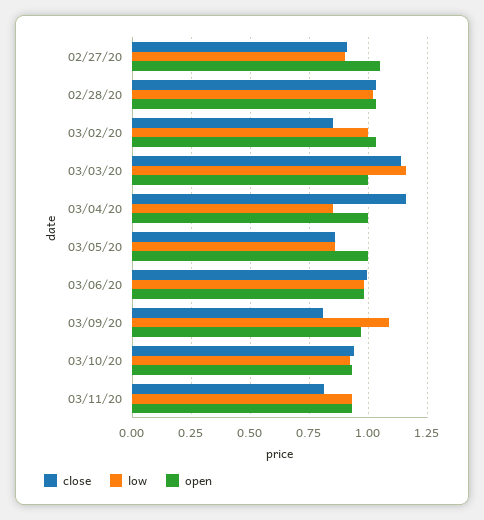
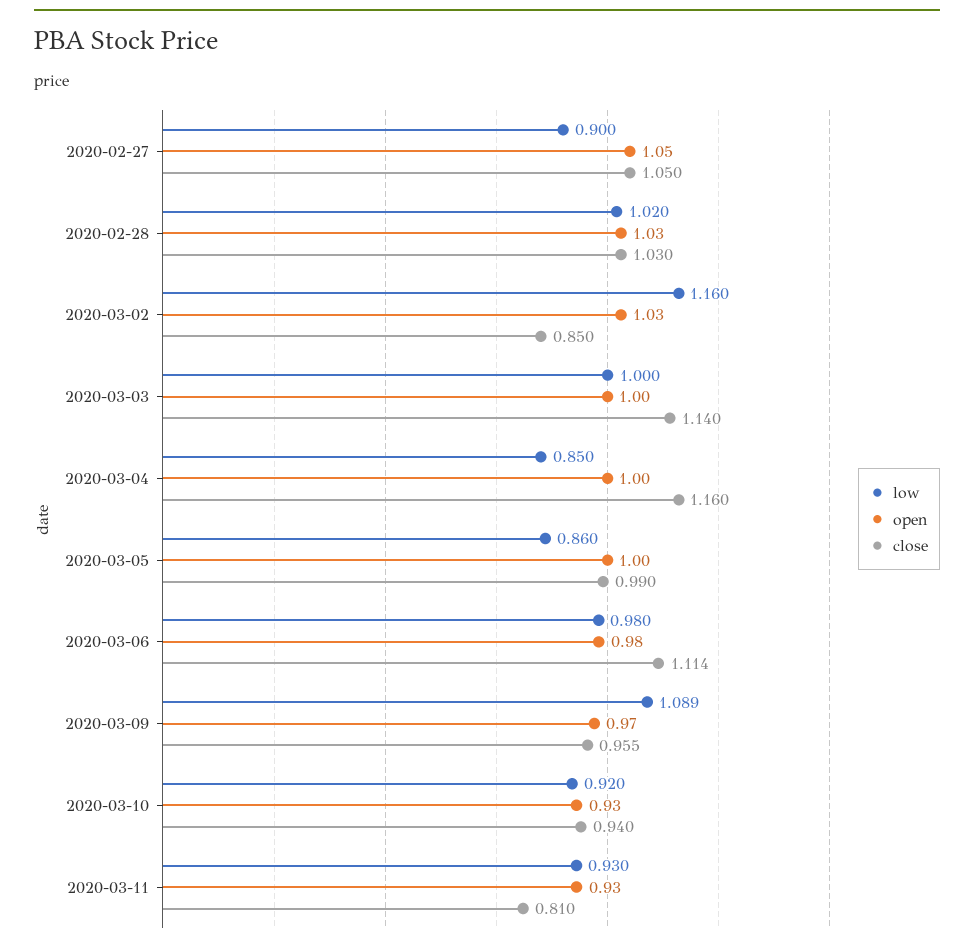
  {
    "close": {
-     "02/27/20": 0.9,
+     "02/27/20": 1.05,
      "02/28/20": 1.03,
      "03/02/20": 0.85,
      "03/03/20": 1.14,
      "03/04/20": 1.16,
-     "03/05/20": 0.85,
+     "03/05/20": 0.99,
-     "03/06/20": 1,
+     "03/06/20": 1.114,
-     "03/09/20": 0.8,
+     "03/09/20": 0.955,
      "03/10/20": 0.94,
      "03/11/20": 0.81
    },
    "low": {
      "02/27/20": 0.9,
      "02/28/20": 1.02,
-     "03/02/20": 1,
+     "03/02/20": 1.16,
-     "03/03/20": 1.15,
+     "03/03/20": 1,
      "03/04/20": 0.85,
      "03/05/20": 0.86,
      "03/06/20": 0.98,
      "03/09/20": 1.089,
      "03/10/20": 0.92,
      "03/11/20": 0.93
    },
    "open": {
      "02/27/20": 1.05,
      "02/28/20": 1.03,
      "03/02/20": 1.03,
      "03/03/20": 1,
      "03/04/20": 1,
      "03/05/20": 1,
      "03/06/20": 0.98,
      "03/09/20": 0.97,
      "03/10/20": 0.93,
      "03/11/20": 0.93
    }
  }

